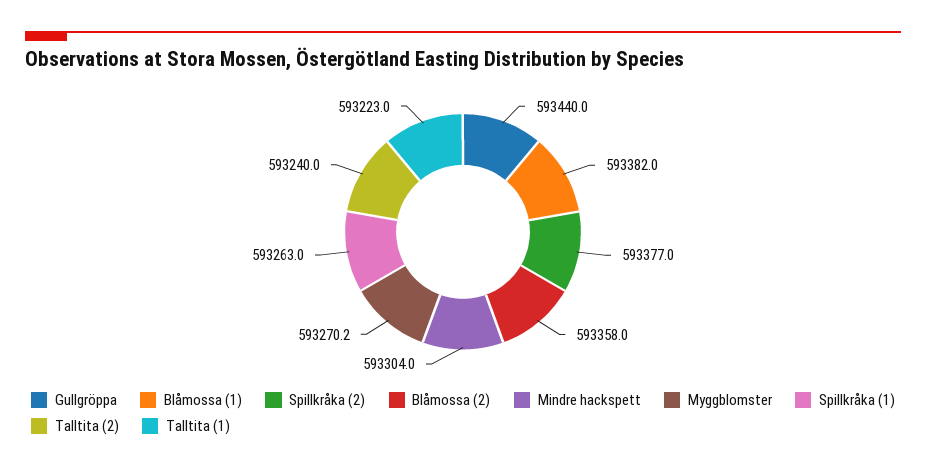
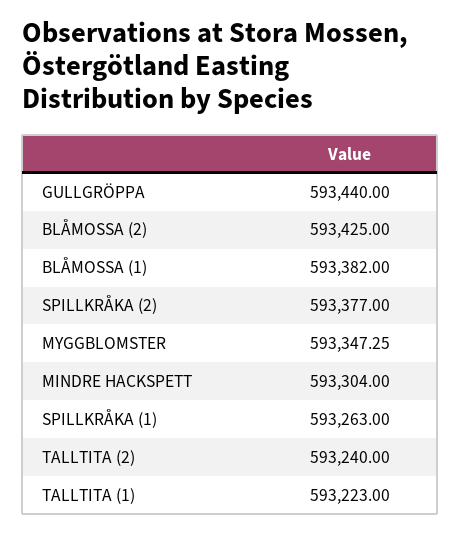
  {
    "Gullgröppa": 593440,
    "Blåmossa (1)": 593382,
    "Spillkråka (2)": 593377,
-   "Blåmossa (2)": 593358,
+   "Blåmossa (2)": 593425,
    "Mindre hackspett": 593304,
-   "Myggblomster": 593270.2,
+   "Myggblomster": 593347.25,
    "Spillkråka (1)": 593263,
    "Talltita (2)": 593240,
    "Talltita (1)": 593223
  }

